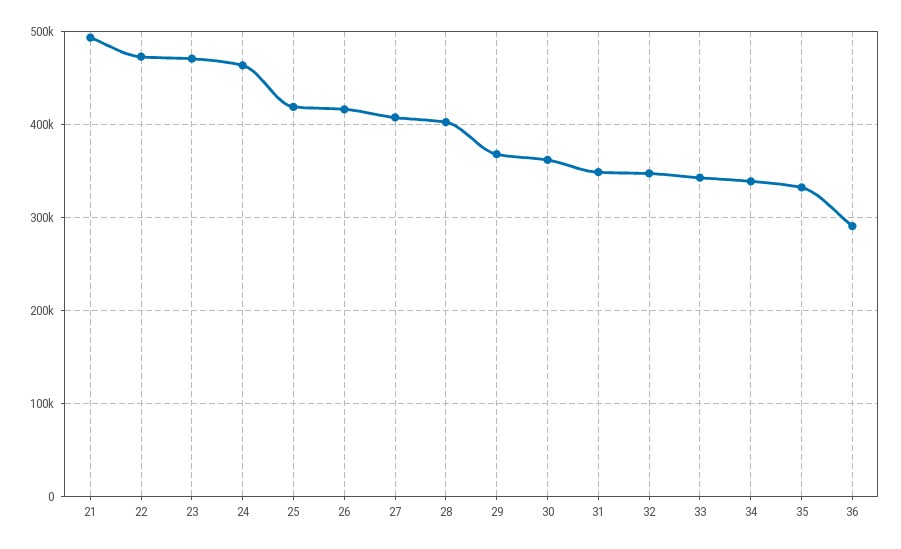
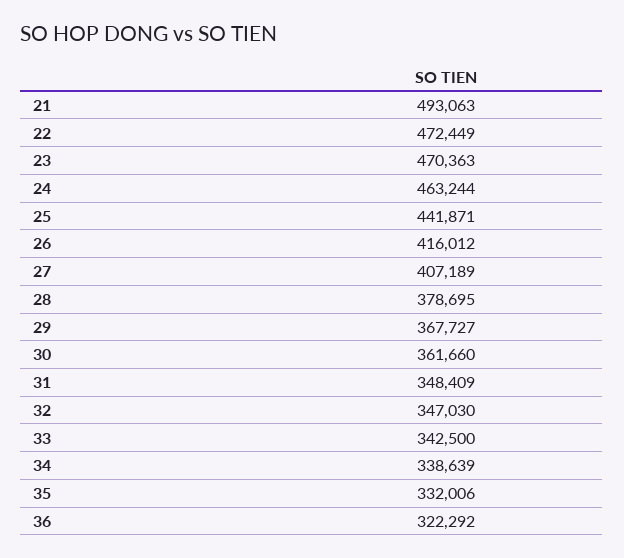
  {
    "21": 493063,
    "22": 472449,
    "23": 470363,
    "24": 463244,
-   "25": 420000,
+   "25": 441871,
    "26": 416012,
    "27": 407189,
-   "28": 400000,
+   "28": 378695,
    "29": 367727,
    "30": 361660,
    "31": 348409,
    "32": 347030,
    "33": 342500,
    "34": 338639,
    "35": 332006,
-   "36": 290000
+   "36": 322292
  }

